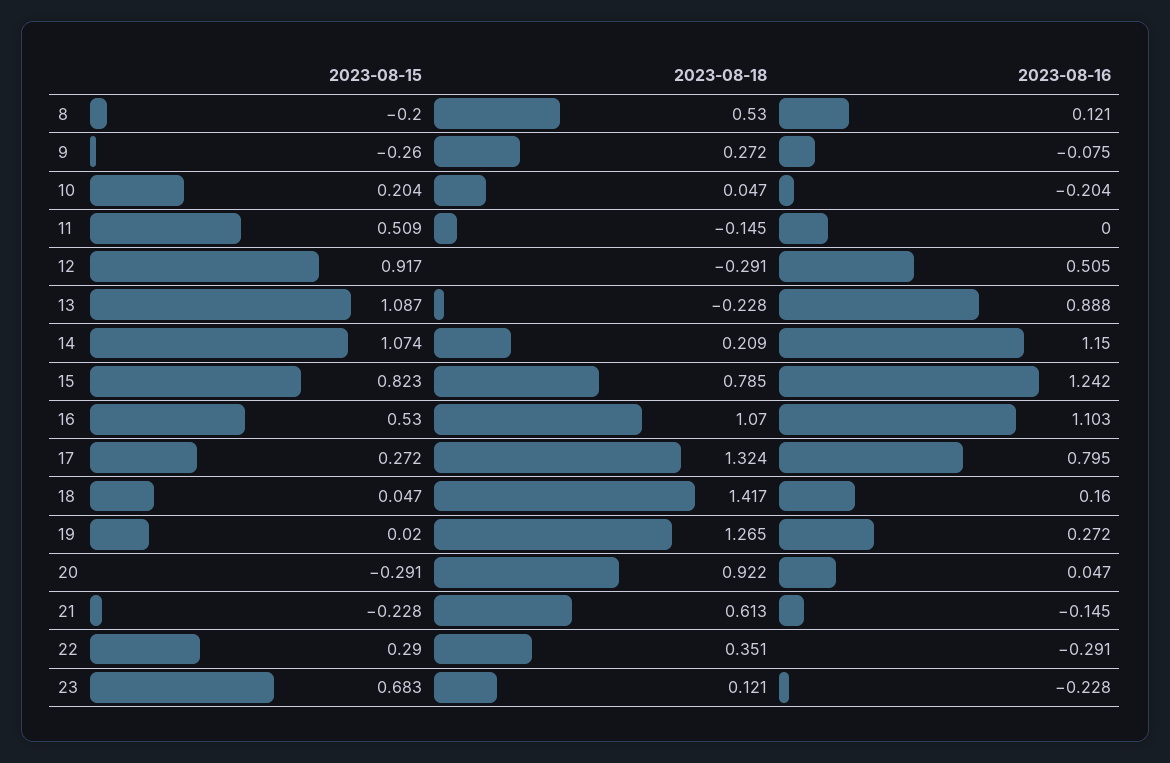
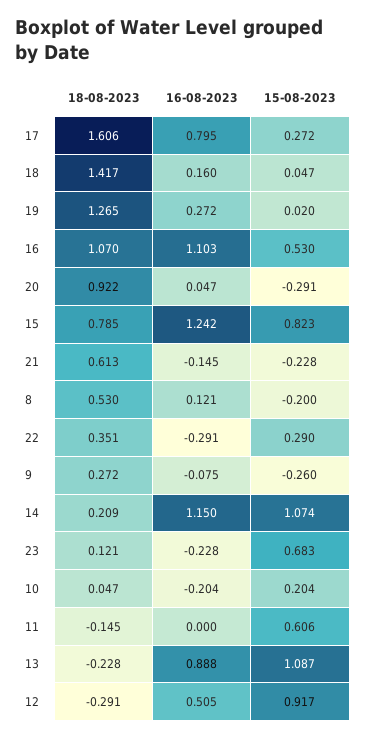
  {
    "2023-08-15": {
      "8": -0.2,
      "9": -0.26,
      "10": 0.204,
-     "11": 0.509,
+     "11": 0.606,
      "12": 0.917,
      "13": 1.087,
      "14": 1.074,
      "15": 0.823,
      "16": 0.53,
      "17": 0.272,
      "18": 0.047,
      "19": 0.02,
      "20": -0.291,
      "21": -0.228,
      "22": 0.29,
      "23": 0.683
    },
    "2023-08-18": {
      "8": 0.53,
      "9": 0.272,
      "10": 0.047,
      "11": -0.145,
      "12": -0.291,
      "13": -0.228,
      "14": 0.209,
      "15": 0.785,
      "16": 1.07,
-     "17": 1.324,
+     "17": 1.606,
      "18": 1.417,
      "19": 1.265,
      "20": 0.922,
      "21": 0.613,
      "22": 0.351,
      "23": 0.121
    },
    "2023-08-16": {
      "8": 0.121,
      "9": -0.075,
      "10": -0.204,
      "11": 0,
      "12": 0.505,
      "13": 0.888,
      "14": 1.15,
      "15": 1.242,
      "16": 1.103,
      "17": 0.795,
      "18": 0.16,
      "19": 0.272,
      "20": 0.047,
      "21": -0.145,
      "22": -0.291,
      "23": -0.228
    }
  }

